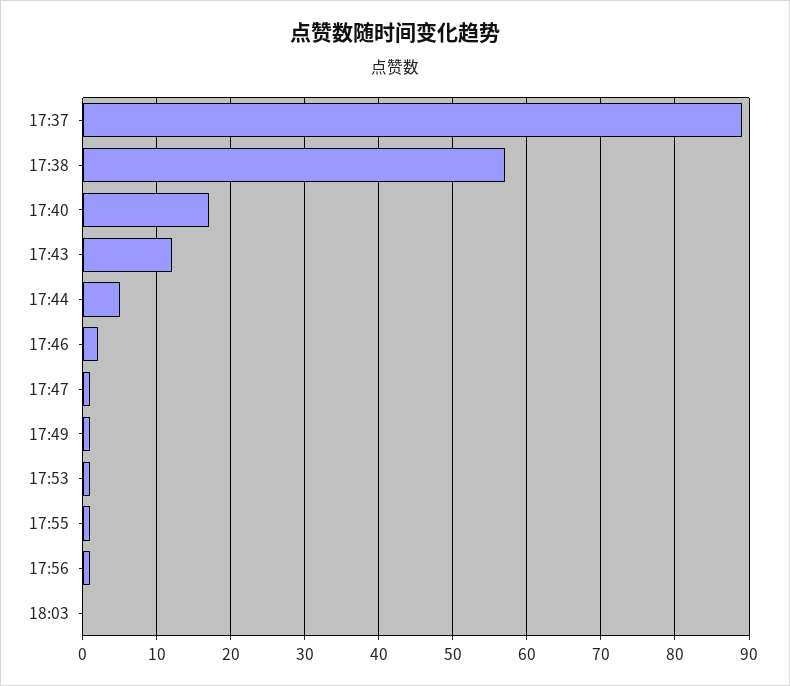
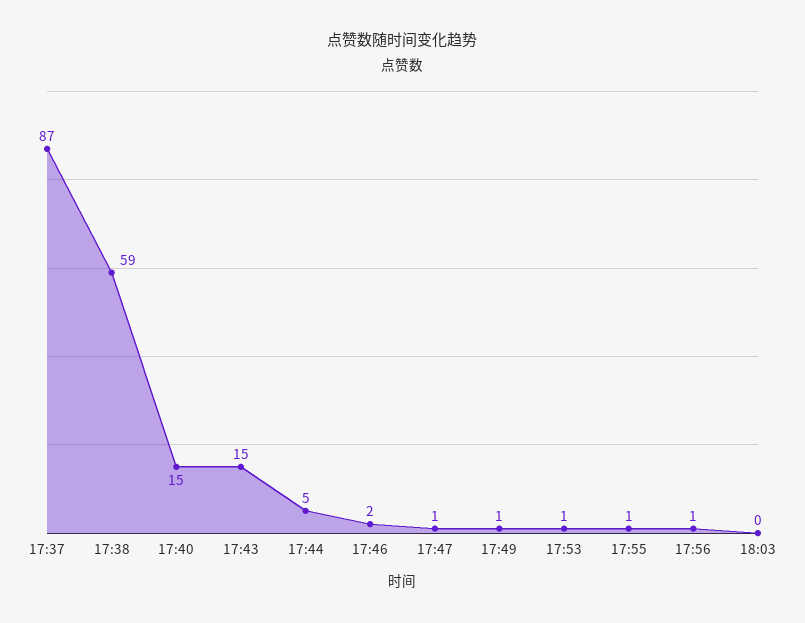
  {
-   "17:37": 89,
+   "17:37": 87,
-   "17:38": 57,
+   "17:38": 59,
-   "17:40": 17,
+   "17:40": 15,
-   "17:43": 12,
+   "17:43": 15,
    "17:44": 5,
    "17:46": 2,
    "17:47": 1,
    "17:49": 1,
    "17:53": 1,
    "17:55": 1,
    "17:56": 1,
    "18:03": 0
  }

